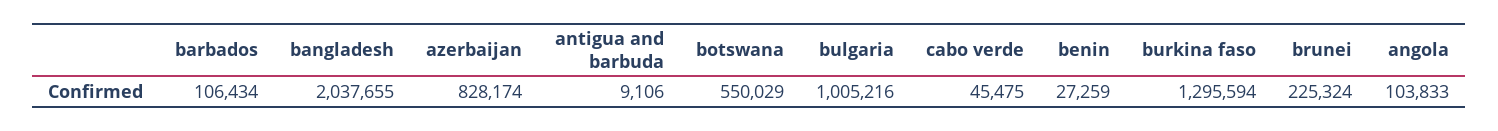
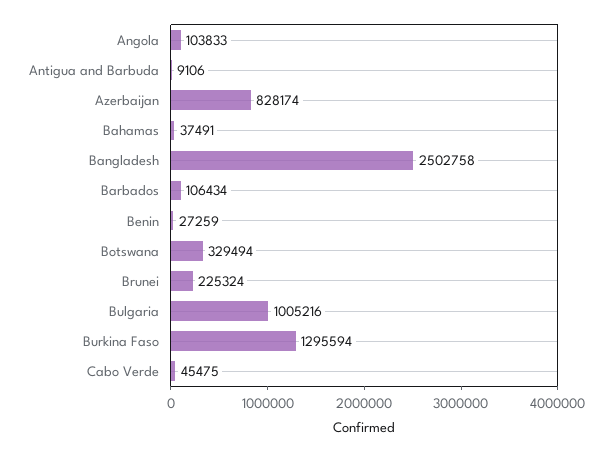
  {
    "barbados": 106434,
-   "bangladesh": 2037655,
+   "bangladesh": 2502758,
    "azerbaijan": 828174,
    "antigua and barbuda": 9106,
-   "botswana": 550029,
+   "botswana": 329494,
    "bulgaria": 1005216,
    "cabo verde": 45475,
    "benin": 27259,
    "burkina faso": 1295594,
    "brunei": 225324,
-   "angola": 103833
+   "angola": 103833,
+   "Bahamas": 37491
  }

